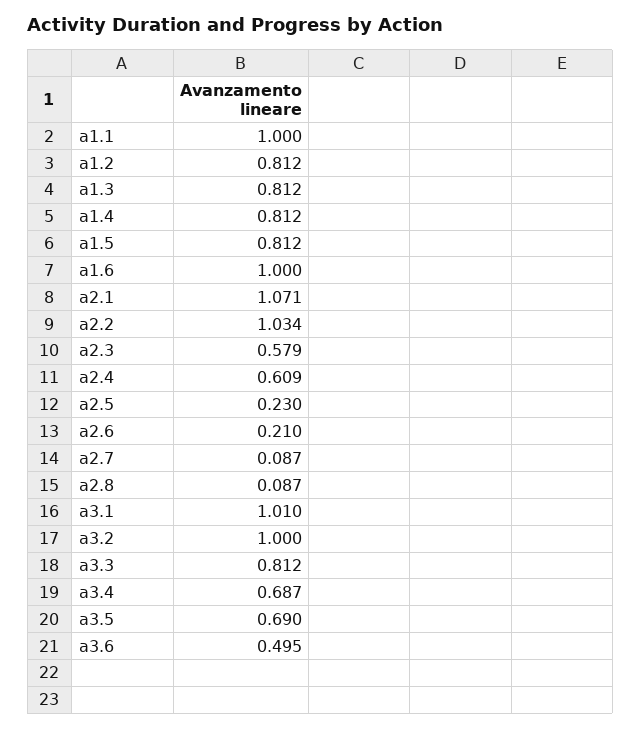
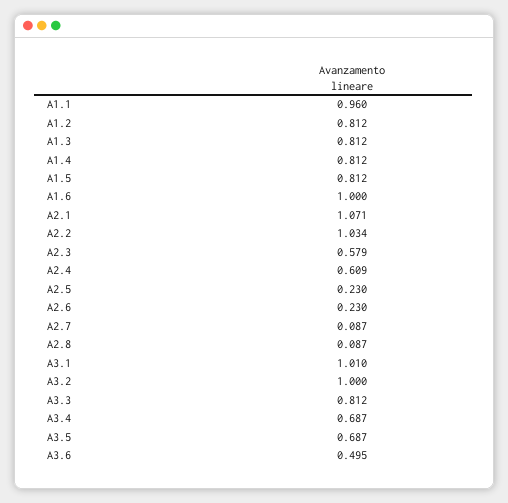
  {
-   "a1.1": 1,
+   "a1.1": 0.96,
    "a1.2": 0.812,
    "a1.3": 0.812,
    "a1.4": 0.812,
    "a1.5": 0.812,
    "a1.6": 1,
    "a2.1": 1.071,
    "a2.2": 1.034,
    "a2.3": 0.579,
    "a2.4": 0.609,
    "a2.5": 0.23,
-   "a2.6": 0.21,
+   "a2.6": 0.23,
    "a2.7": 0.087,
    "a2.8": 0.087,
    "a3.1": 1.01,
    "a3.2": 1,
    "a3.3": 0.812,
    "a3.4": 0.687,
-   "a3.5": 0.69,
+   "a3.5": 0.687,
    "a3.6": 0.495
  }

